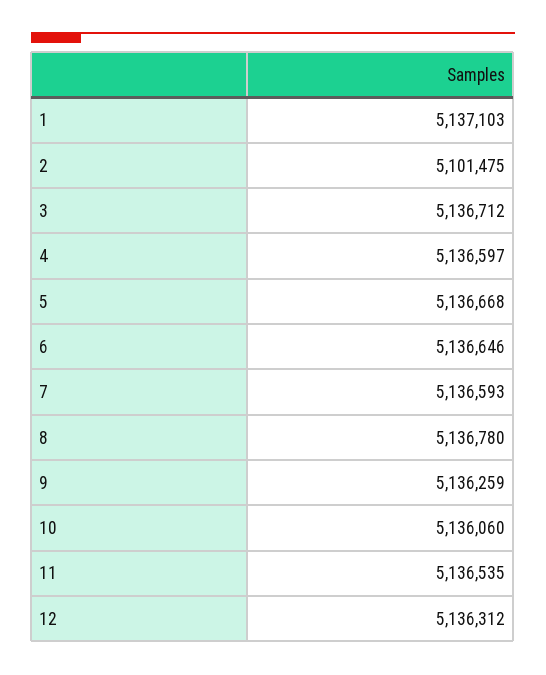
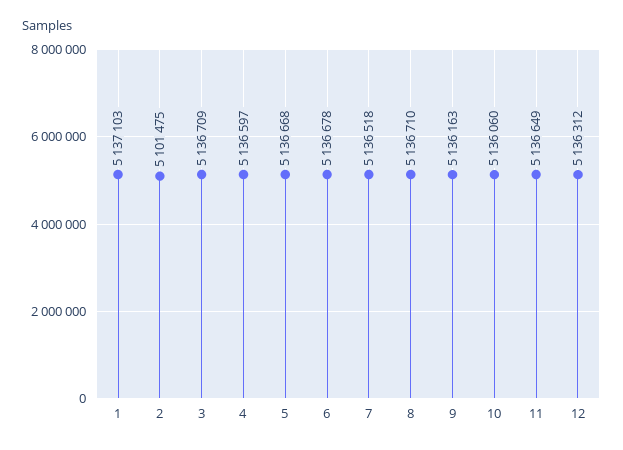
  {
    "1": 5137103,
    "2": 5101475,
-   "3": 5136712,
+   "3": 5136709,
    "4": 5136597,
    "5": 5136668,
-   "6": 5136646,
+   "6": 5136678,
-   "7": 5136593,
+   "7": 5136518,
-   "8": 5136780,
+   "8": 5136710,
-   "9": 5136259,
+   "9": 5136163,
    "10": 5136060,
-   "11": 5136535,
+   "11": 5136649,
    "12": 5136312
  }

